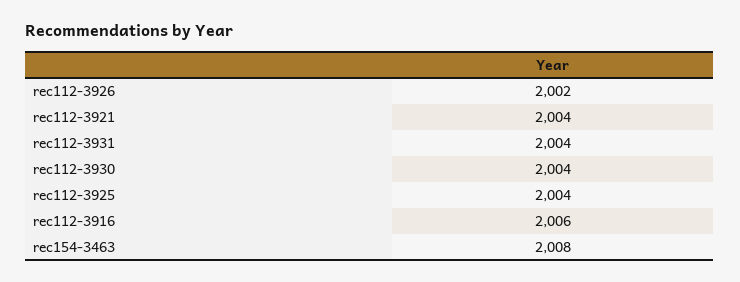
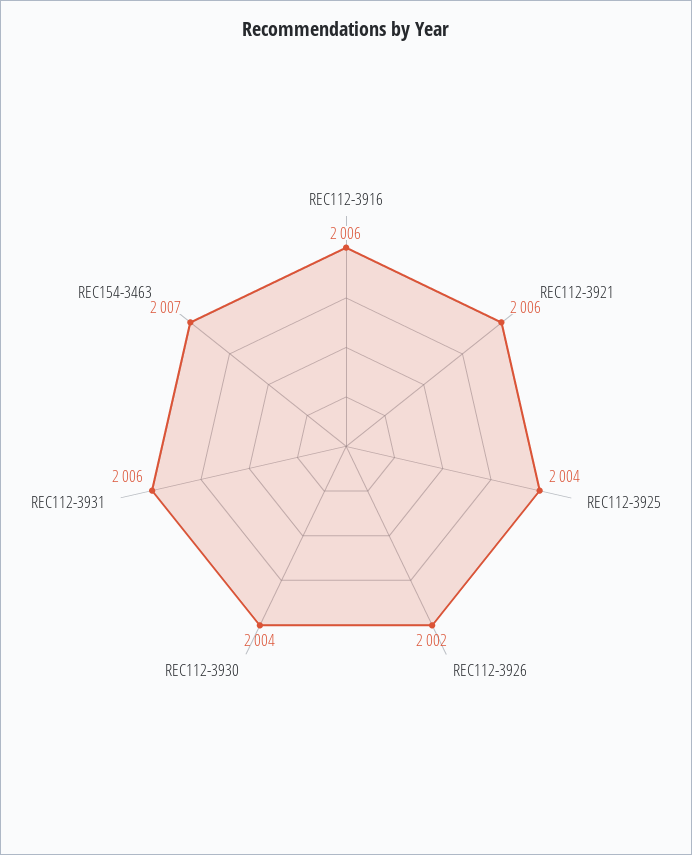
  {
    "rec112-3926": 2002,
-   "rec112-3921": 2004,
+   "rec112-3921": 2006,
-   "rec112-3931": 2004,
+   "rec112-3931": 2006,
    "rec112-3930": 2004,
    "rec112-3925": 2004,
    "rec112-3916": 2006,
-   "rec154-3463": 2008
+   "rec154-3463": 2007
  }

